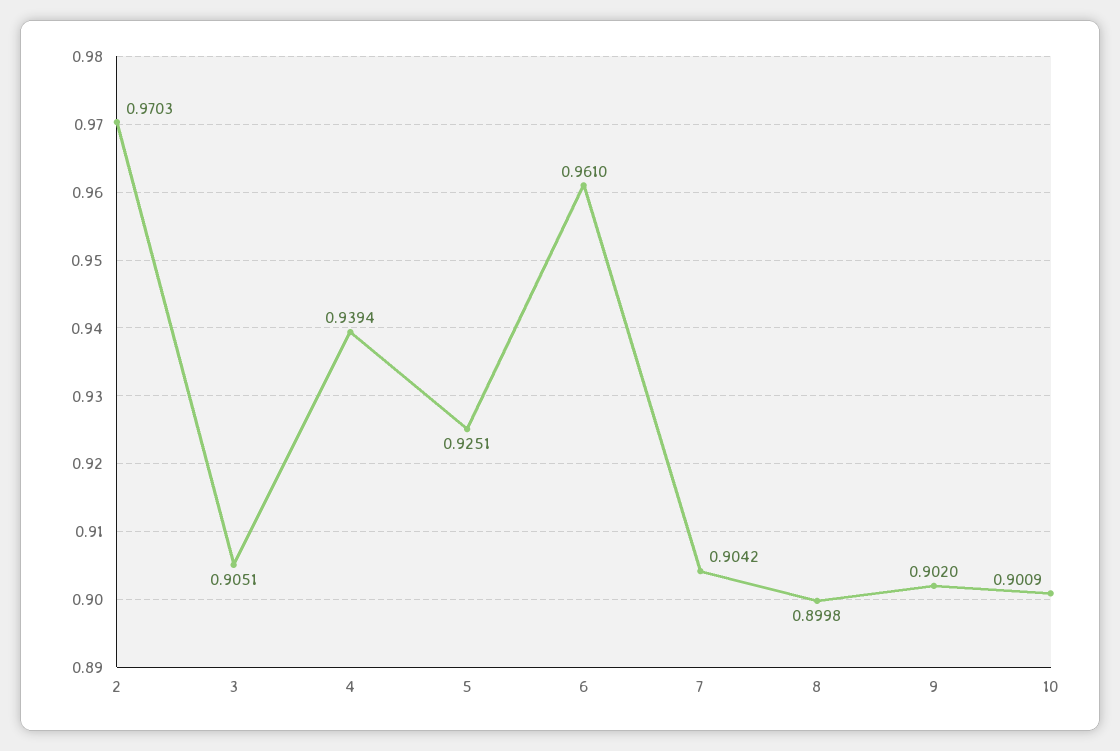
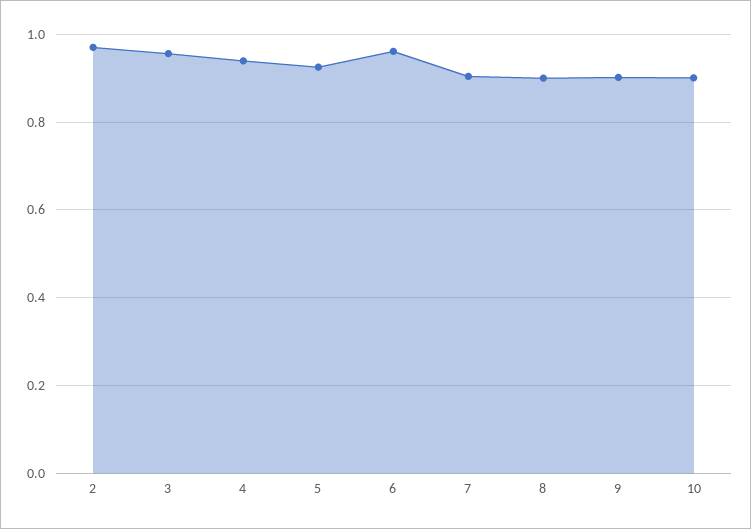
  {
    "2": 0.9703,
-   "3": 0.9051,
+   "3": 0.96,
    "4": 0.9394,
    "5": 0.9251,
    "6": 0.961,
    "7": 0.9042,
    "8": 0.8998,
    "9": 0.902,
    "10": 0.9009
  }

